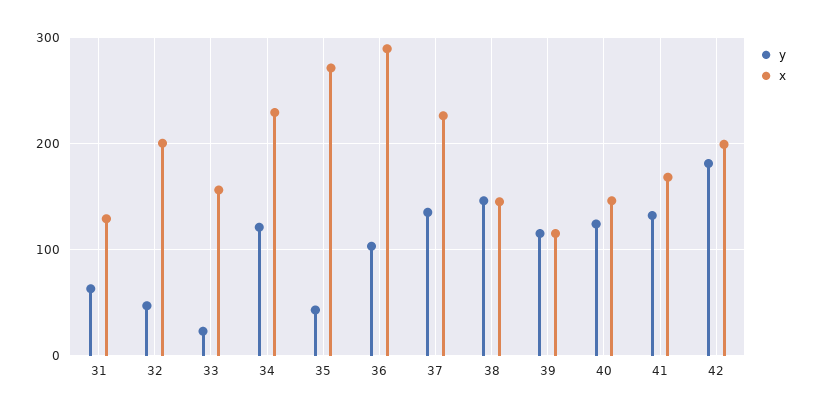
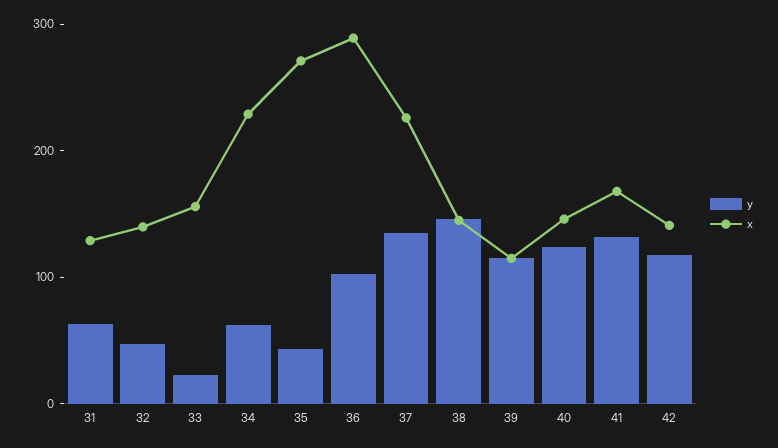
  {
    "y": {
      "31": 60,
      "32": 50,
      "33": 20,
-     "34": 120,
+     "34": 60,
      "35": 40,
      "36": 100,
      "37": 140,
      "38": 150,
      "39": 120,
      "40": 120,
      "41": 130,
-     "42": 180
+     "42": 120
    },
    "x": {
      "31": 130,
-     "32": 200,
+     "32": 140,
      "33": 160,
      "34": 230,
      "35": 270,
      "36": 290,
      "37": 230,
      "38": 150,
      "39": 120,
      "40": 150,
      "41": 170,
-     "42": 200
+     "42": 140
    }
  }

